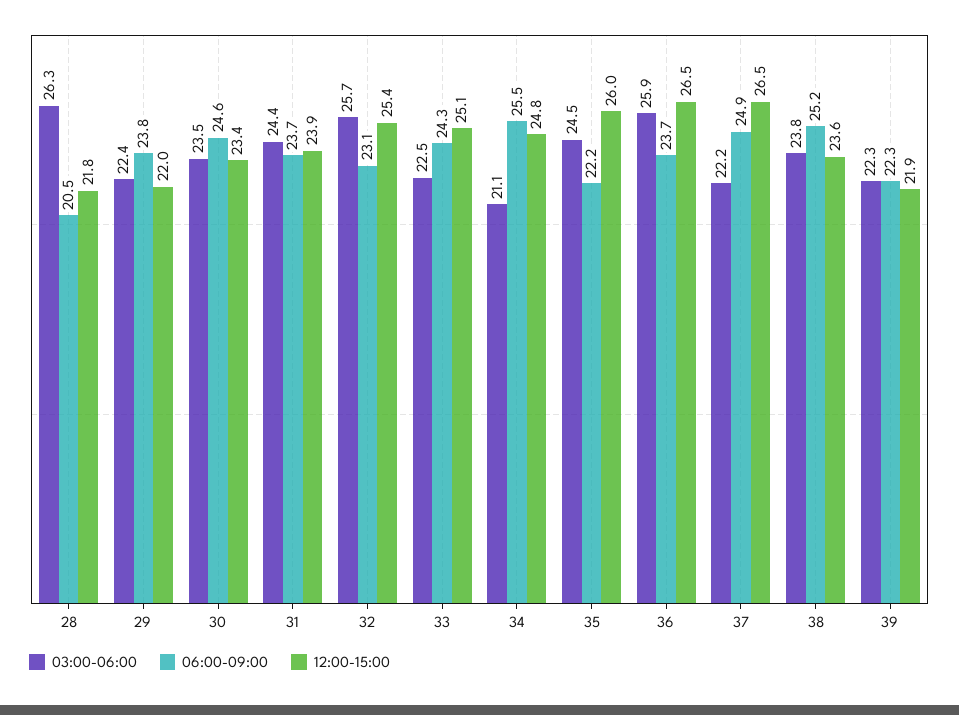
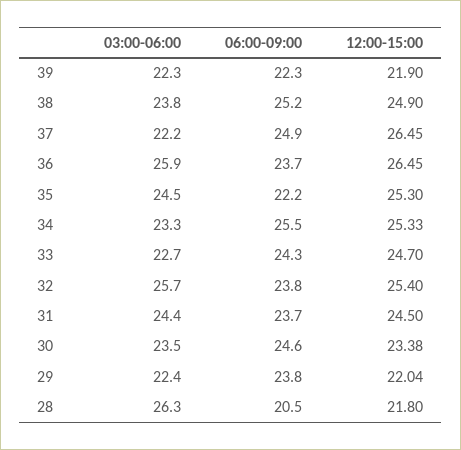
  {
    "03:00-06:00": {
      "28": 26.3,
      "29": 22.4,
      "30": 23.5,
      "31": 24.4,
      "32": 25.7,
-     "33": 22.5,
+     "33": 22.7,
-     "34": 21.1,
+     "34": 23.3,
      "35": 24.5,
      "36": 25.9,
      "37": 22.2,
      "38": 23.8,
      "39": 22.3
    },
    "06:00-09:00": {
      "28": 20.5,
      "29": 23.8,
      "30": 24.6,
      "31": 23.7,
-     "32": 23.1,
+     "32": 23.8,
      "33": 24.3,
      "34": 25.5,
      "35": 22.2,
      "36": 23.7,
      "37": 24.9,
      "38": 25.2,
      "39": 22.3
    },
    "12:00-15:00": {
      "28": 21.8,
      "29": 22.04,
      "30": 23.38,
-     "31": 23.9,
+     "31": 24.5,
      "32": 25.4,
-     "33": 25.1,
+     "33": 24.7,
-     "34": 24.8,
+     "34": 25.33,
-     "35": 26,
+     "35": 25.3,
      "36": 26.45,
      "37": 26.45,
-     "38": 23.6,
+     "38": 24.9,
      "39": 21.9
    }
  }

